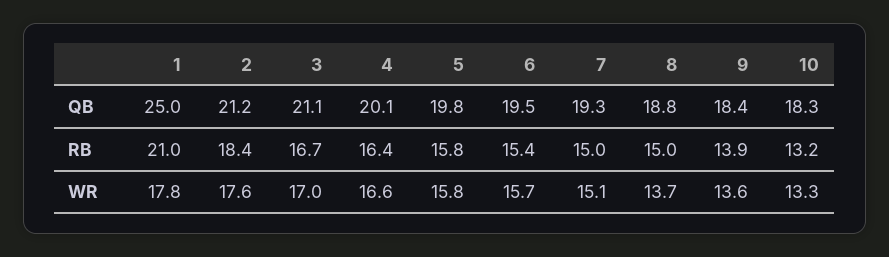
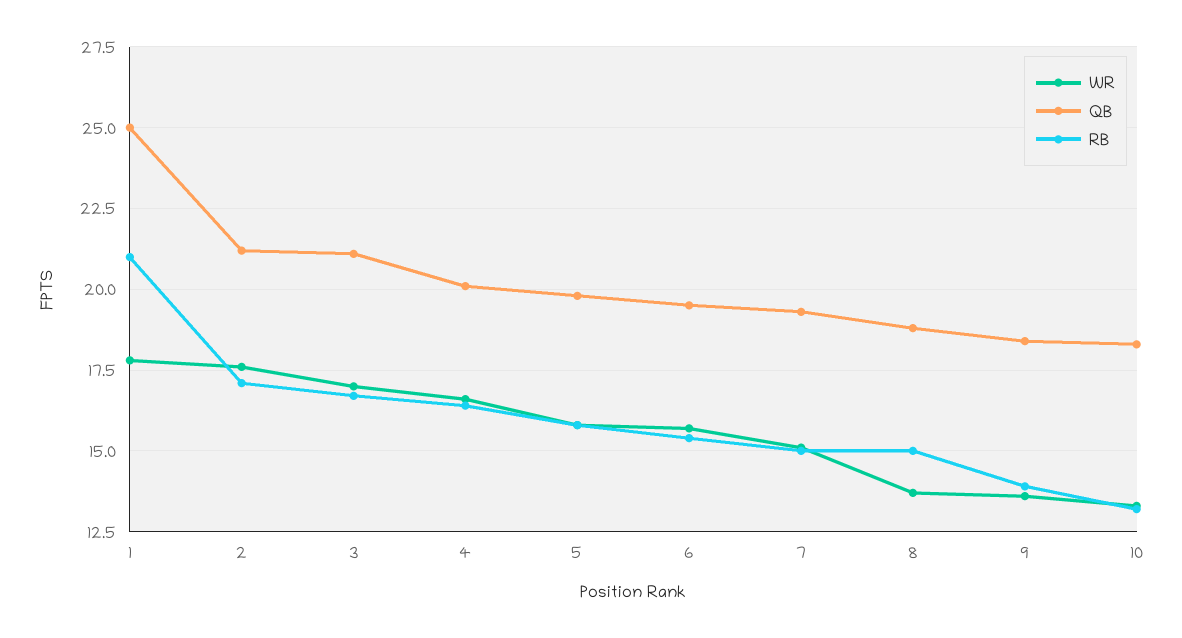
  {
    "QB": {
      "1": 25,
      "2": 21.2,
      "3": 21.1,
      "4": 20.1,
      "5": 19.8,
      "6": 19.5,
      "7": 19.3,
      "8": 18.8,
      "9": 18.4,
      "10": 18.3
    },
    "RB": {
      "1": 21,
-     "2": 18.4,
+     "2": 17,
      "3": 16.7,
      "4": 16.4,
      "5": 15.8,
      "6": 15.4,
      "7": 15,
      "8": 15,
      "9": 13.9,
      "10": 13.2
    },
    "WR": {
      "1": 17.8,
      "2": 17.6,
      "3": 17,
      "4": 16.6,
      "5": 15.8,
      "6": 15.7,
      "7": 15.1,
      "8": 13.7,
      "9": 13.6,
      "10": 13.3
    }
  }

